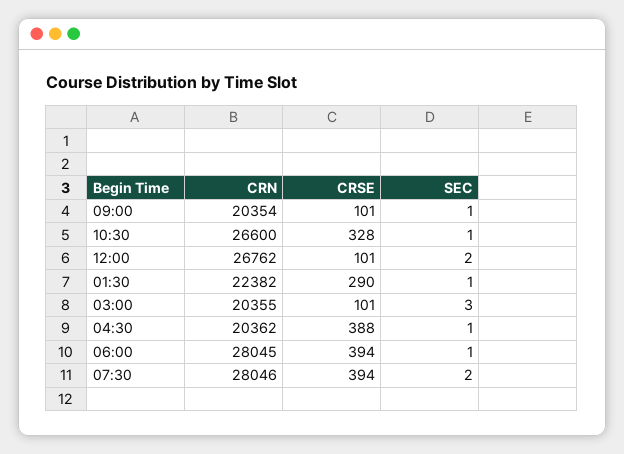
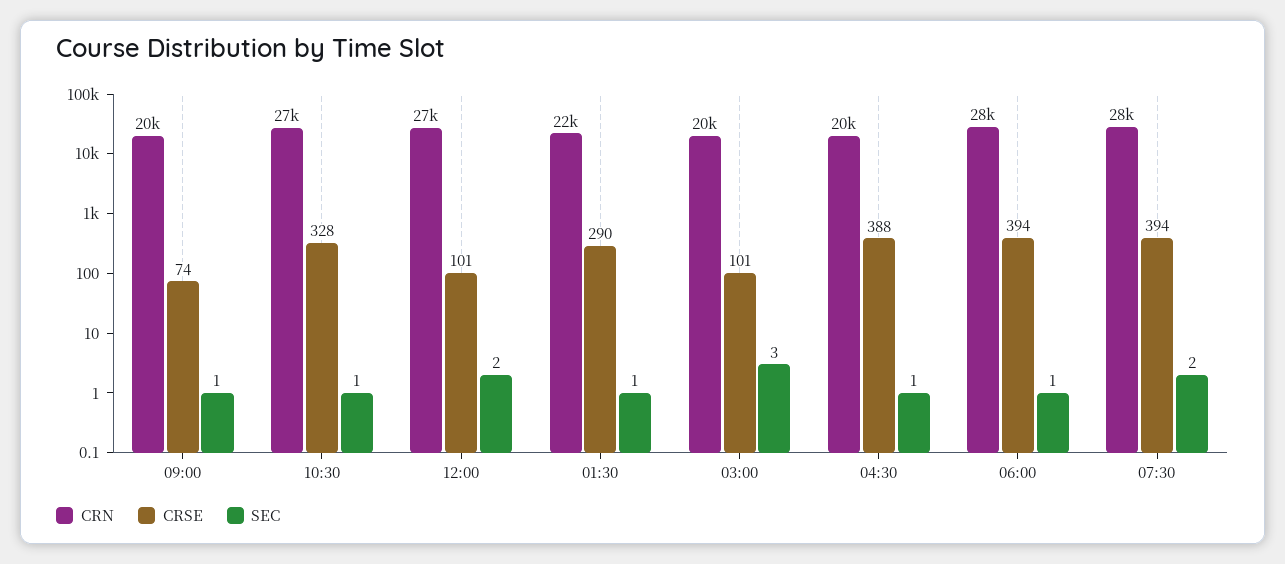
  {
    "CRN": {
      "09:00": 20354,
      "10:30": 26600,
      "12:00": 26762,
      "01:30": 22382,
      "03:00": 20355,
      "04:30": 20362,
      "06:00": 28045,
      "07:30": 28046
    },
    "CRSE": {
-     "09:00": 101,
+     "09:00": 74,
      "10:30": 328,
      "12:00": 101,
      "01:30": 290,
      "03:00": 101,
      "04:30": 388,
      "06:00": 394,
      "07:30": 394
    },
    "SEC": {
      "09:00": 1,
      "10:30": 1,
      "12:00": 2,
      "01:30": 1,
      "03:00": 3,
      "04:30": 1,
      "06:00": 1,
      "07:30": 2
    }
  }

